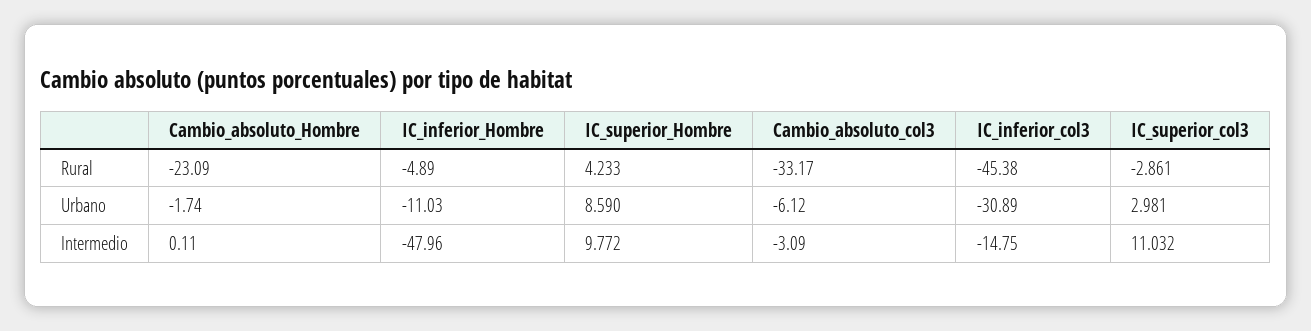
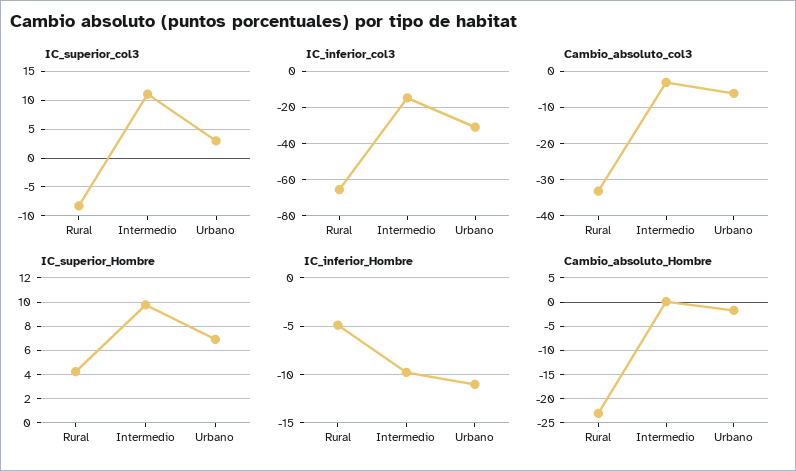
  {
    "Cambio_absoluto_Hombre": {
      "Rural": -23.09,
      "Urbano": -1.74,
      "Intermedio": 0.11
    },
    "IC_inferior_Hombre": {
      "Rural": -4.89,
      "Urbano": -11.03,
-     "Intermedio": -47.96
+     "Intermedio": -10
    },
    "IC_superior_Hombre": {
      "Rural": 4.233,
-     "Urbano": 8.59,
+     "Urbano": 7,
      "Intermedio": 9.772
    },
    "Cambio_absoluto_col3": {
      "Rural": -33.17,
      "Urbano": -6.12,
      "Intermedio": -3.09
    },
    "IC_inferior_col3": {
-     "Rural": -45.38,
+     "Rural": -65,
      "Urbano": -30.89,
      "Intermedio": -14.75
    },
    "IC_superior_col3": {
-     "Rural": -2.861,
+     "Rural": -7.5,
      "Urbano": 2.981,
      "Intermedio": 11.032
    }
  }

